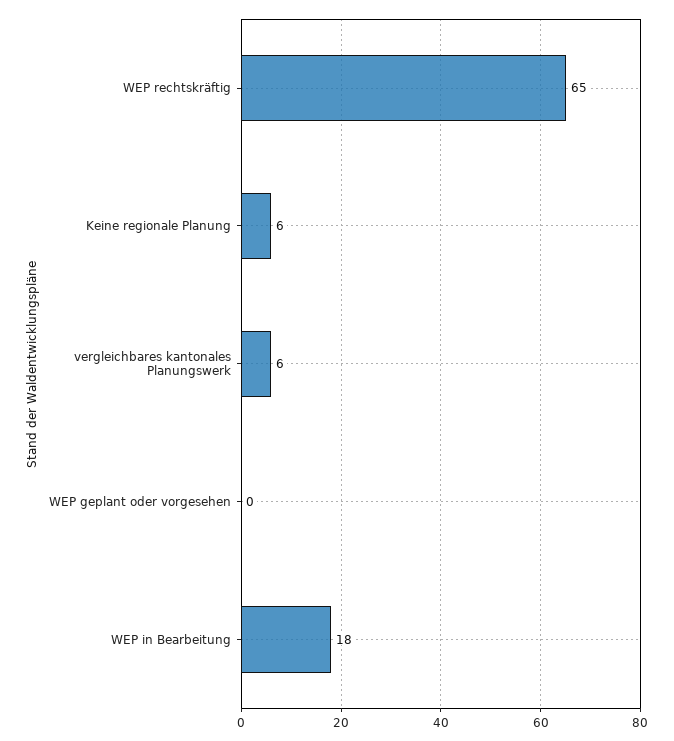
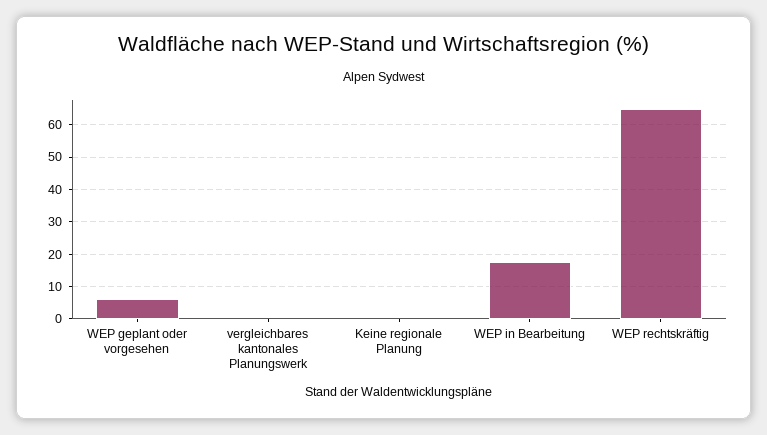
  {
    "WEP rechtskräftig": 65,
-   "Keine regionale Planung": 6,
+   "Keine regionale Planung": 0,
-   "vergleichbares kantonales Planungswerk": 6,
+   "vergleichbares kantonales Planungswerk": 0,
-   "WEP geplant oder vorgesehen": 0,
+   "WEP geplant oder vorgesehen": 6,
    "WEP in Bearbeitung": 18
  }

